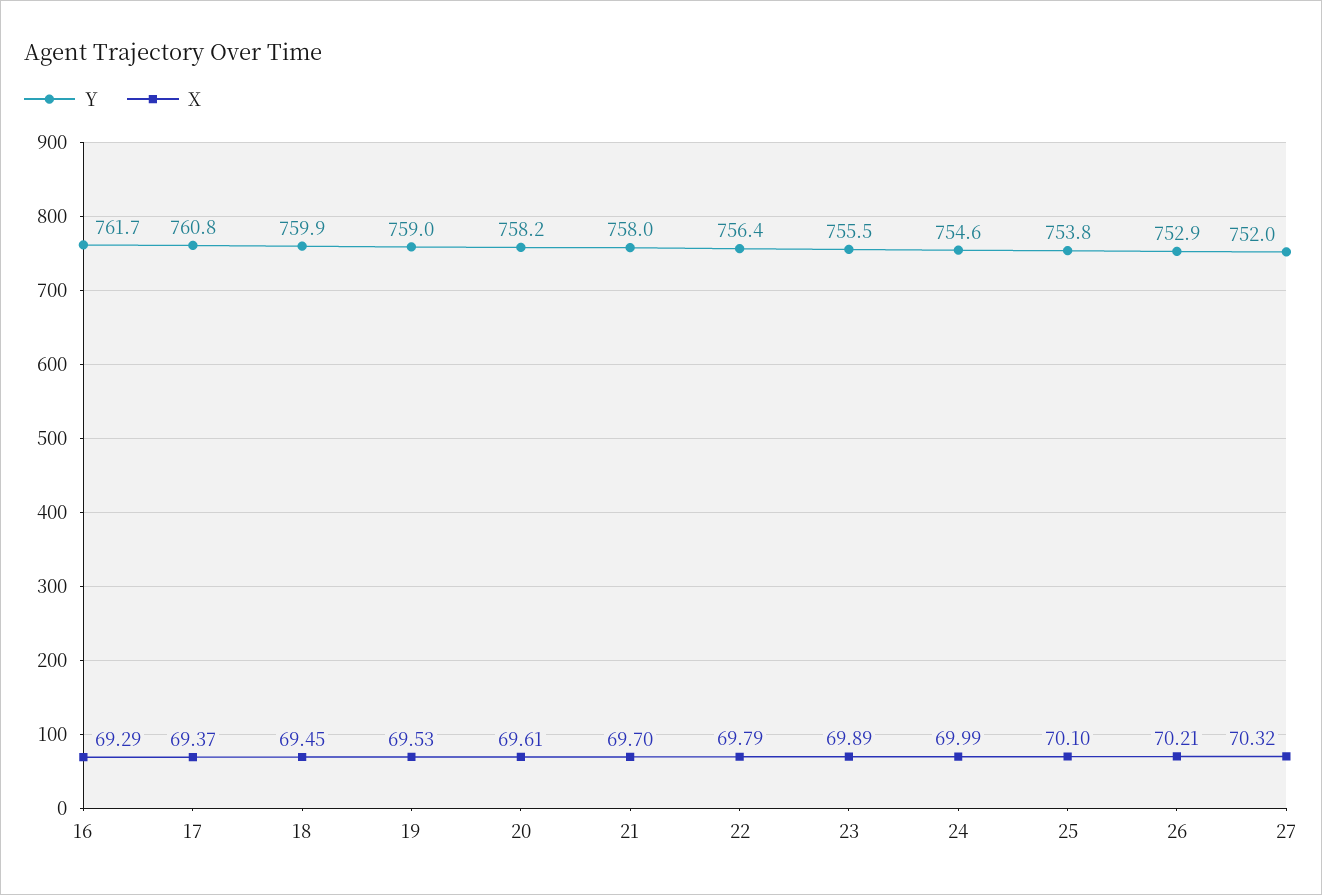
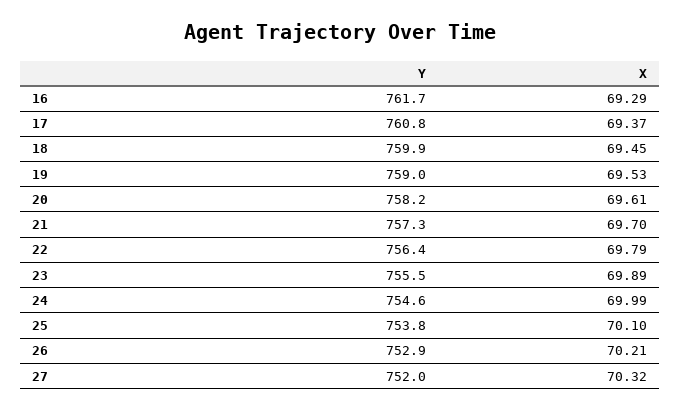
  {
    "Y": {
      "16": 761.7,
      "17": 760.8,
      "18": 759.9,
      "19": 759,
      "20": 758.2,
-     "21": 758,
+     "21": 757.3,
      "22": 756.4,
      "23": 755.5,
      "24": 754.6,
      "25": 753.8,
      "26": 752.9,
      "27": 752
    },
    "X": {
      "16": 69.29,
      "17": 69.37,
      "18": 69.45,
      "19": 69.53,
      "20": 69.61,
      "21": 69.7,
      "22": 69.79,
      "23": 69.89,
      "24": 69.99,
      "25": 70.1,
      "26": 70.21,
      "27": 70.32
    }
  }

